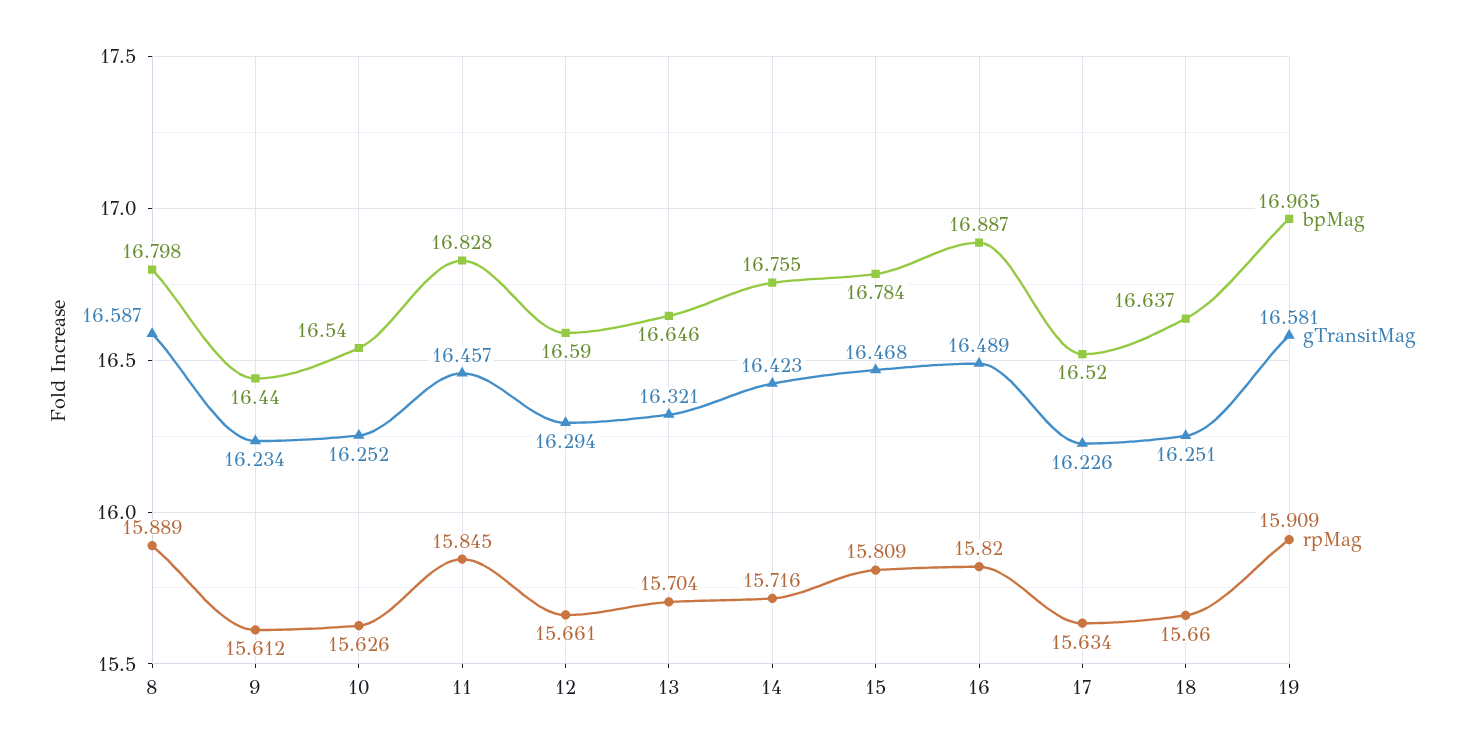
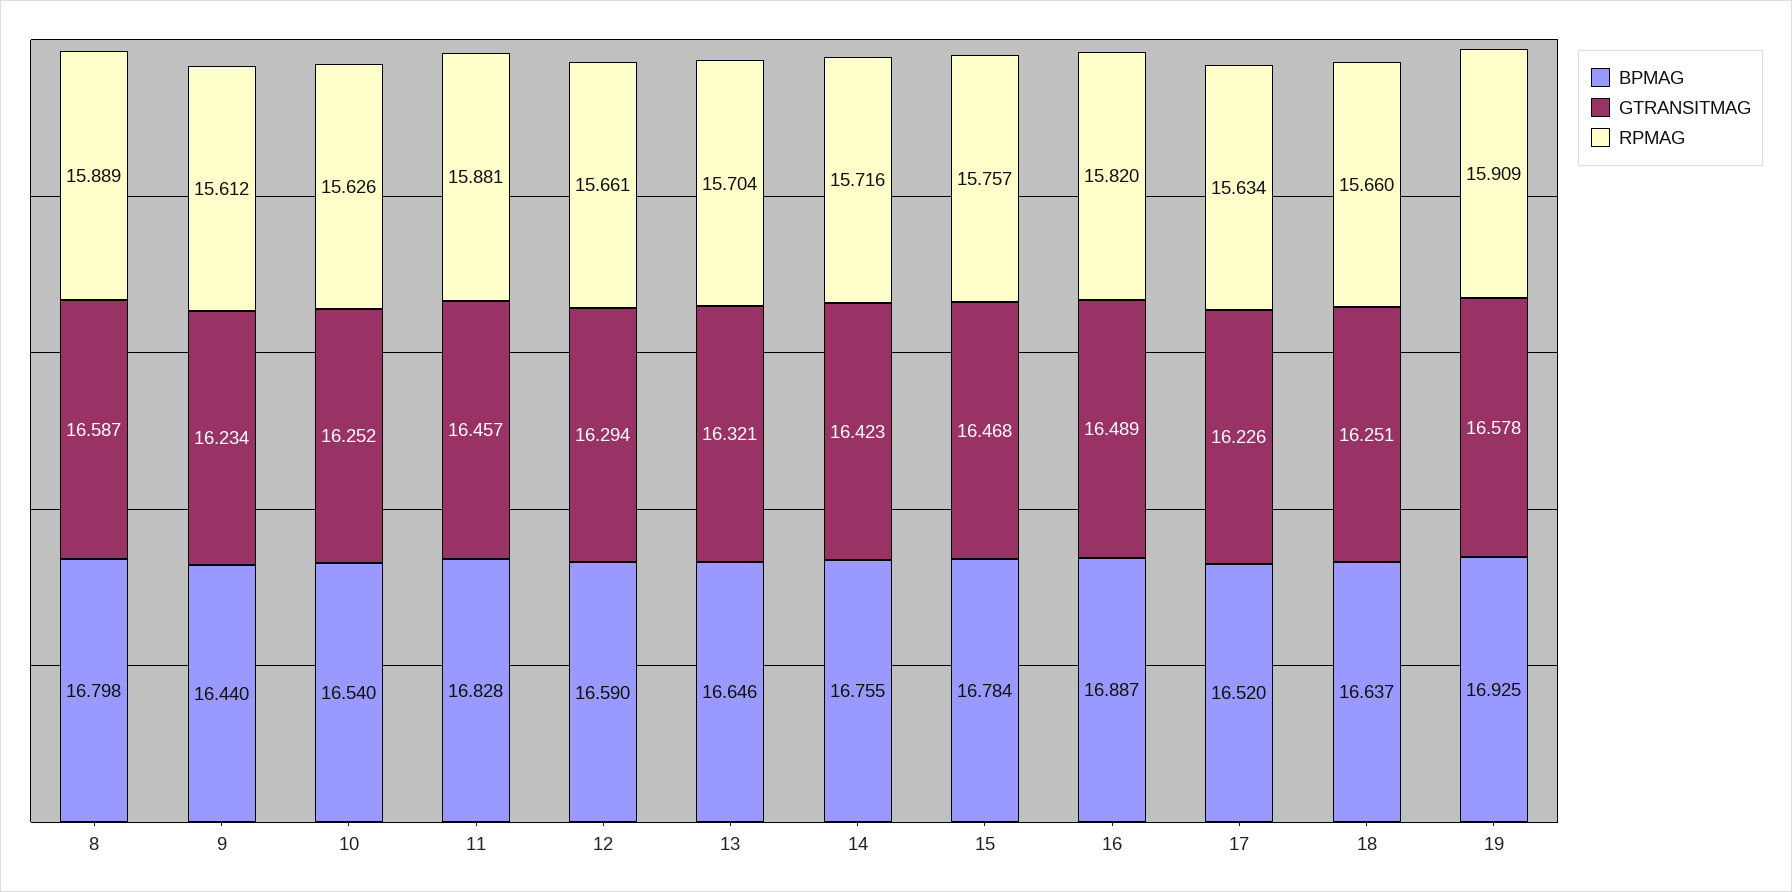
  {
    "bpMag": {
      "8": 16.798,
      "9": 16.44,
      "10": 16.54,
      "11": 16.828,
      "12": 16.59,
      "13": 16.646,
      "14": 16.755,
      "15": 16.784,
      "16": 16.887,
      "17": 16.52,
      "18": 16.637,
-     "19": 16.965
+     "19": 16.925
    },
    "gTransitMag": {
      "8": 16.587,
      "9": 16.234,
      "10": 16.252,
      "11": 16.457,
      "12": 16.294,
      "13": 16.321,
      "14": 16.423,
      "15": 16.468,
      "16": 16.489,
      "17": 16.226,
      "18": 16.251,
-     "19": 16.581
+     "19": 16.578
    },
    "rpMag": {
      "8": 15.889,
      "9": 15.612,
      "10": 15.626,
-     "11": 15.845,
+     "11": 15.881,
      "12": 15.661,
      "13": 15.704,
      "14": 15.716,
-     "15": 15.809,
+     "15": 15.757,
      "16": 15.82,
      "17": 15.634,
      "18": 15.66,
      "19": 15.909
    }
  }

